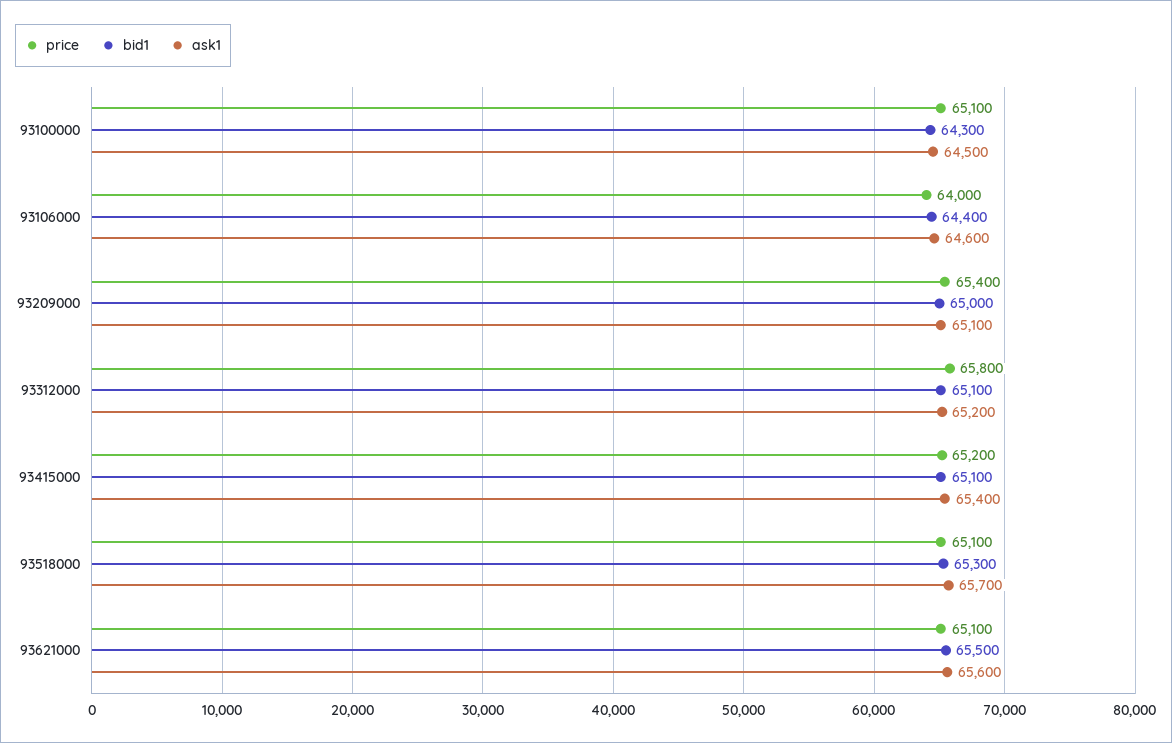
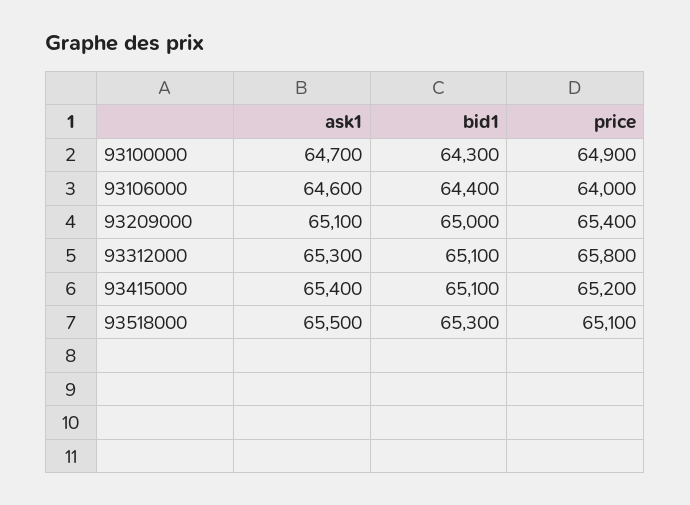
  {
    "price": {
-     "93100000": 65100,
+     "93100000": 64900,
      "93106000": 64000,
      "93209000": 65400,
      "93312000": 65800,
      "93415000": 65200,
-     "93518000": 65100,
+     "93518000": 65100
-     "93621000": 65100
    },
    "bid1": {
      "93100000": 64300,
      "93106000": 64400,
      "93209000": 65000,
      "93312000": 65100,
      "93415000": 65100,
-     "93518000": 65300,
+     "93518000": 65300
-     "93621000": 65500
    },
    "ask1": {
-     "93100000": 64500,
+     "93100000": 64700,
      "93106000": 64600,
      "93209000": 65100,
-     "93312000": 65200,
+     "93312000": 65300,
      "93415000": 65400,
-     "93518000": 65700,
+     "93518000": 65500
-     "93621000": 65600
    }
  }

